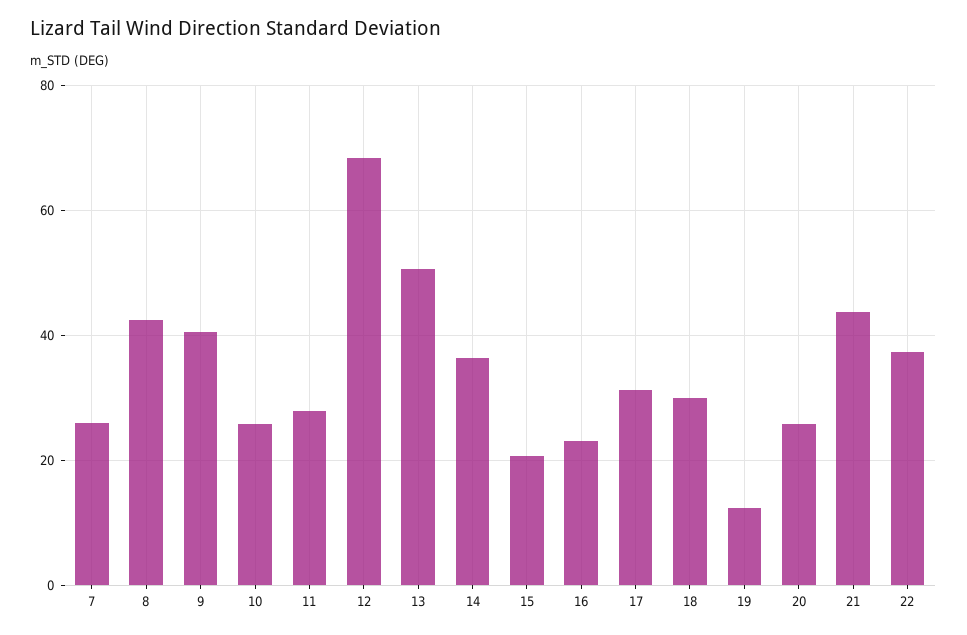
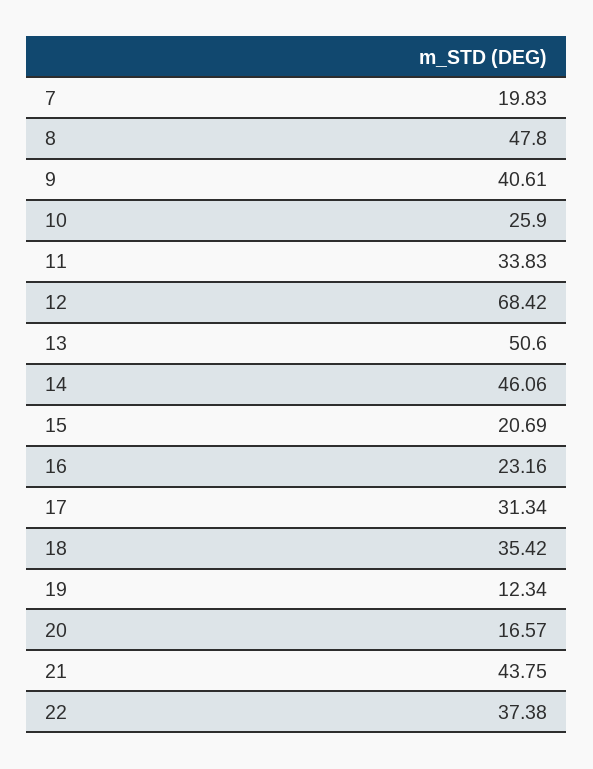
  {
-   "7": 26,
+   "7": 19.83,
-   "8": 42,
+   "8": 47.8,
    "9": 40.61,
    "10": 25.9,
-   "11": 28,
+   "11": 33.83,
    "12": 68.42,
    "13": 50.6,
-   "14": 36,
+   "14": 46.06,
    "15": 20.69,
    "16": 23.16,
    "17": 31.34,
-   "18": 30,
+   "18": 35.42,
    "19": 12.34,
-   "20": 26,
+   "20": 16.57,
    "21": 43.75,
    "22": 37.38
  }

